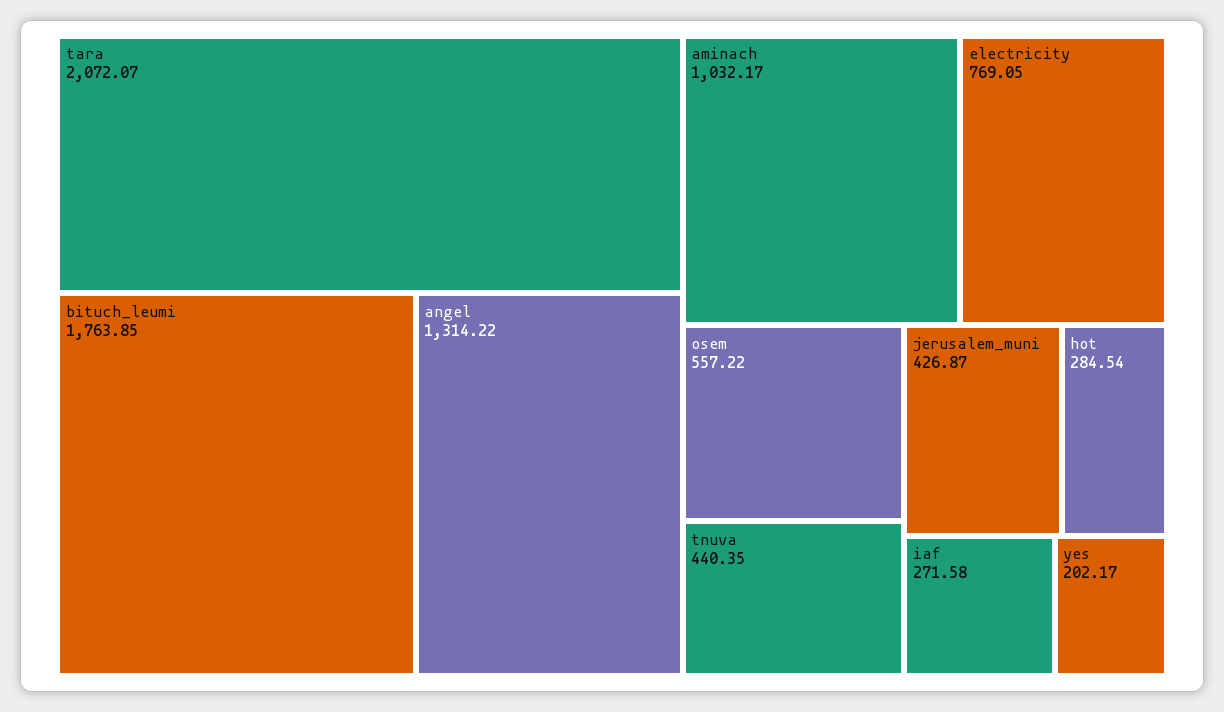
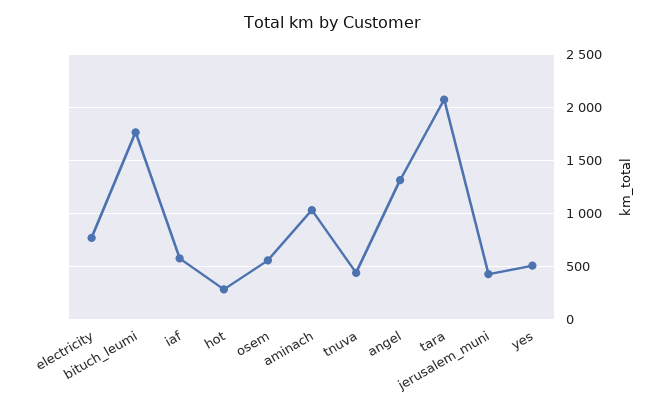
  {
    "tara": 2072.07,
    "bituch_leumi": 1763.85,
    "angel": 1314.22,
    "aminach": 1032.17,
    "electricity": 769.05,
    "osem": 557.22,
    "tnuva": 440.35,
    "jerusalem_muni": 426.87,
    "hot": 284.54,
-   "iaf": 271.58,
+   "iaf": 600,
-   "yes": 202.17
+   "yes": 500
  }

